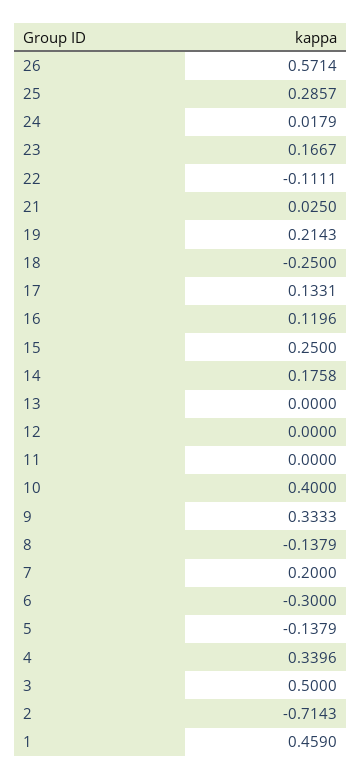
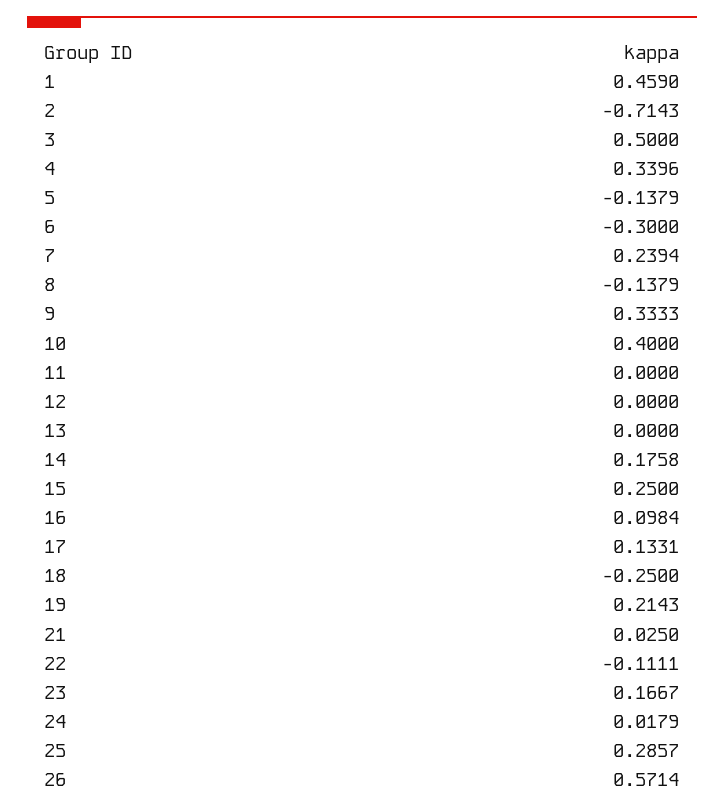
  {
    "26": 0.5714,
    "25": 0.2857,
    "24": 0.0179,
    "23": 0.1667,
    "22": -0.1111,
    "21": 0.025,
    "19": 0.2143,
    "18": -0.25,
    "17": 0.1331,
-   "16": 0.1196,
+   "16": 0.0984,
    "15": 0.25,
    "14": 0.1758,
    "13": 0,
    "12": 0,
    "11": 0,
    "10": 0.4,
    "9": 0.3333,
    "8": -0.1379,
-   "7": 0.2,
+   "7": 0.2394,
    "6": -0.3,
    "5": -0.1379,
    "4": 0.3396,
    "3": 0.5,
    "2": -0.7143,
    "1": 0.459
  }

